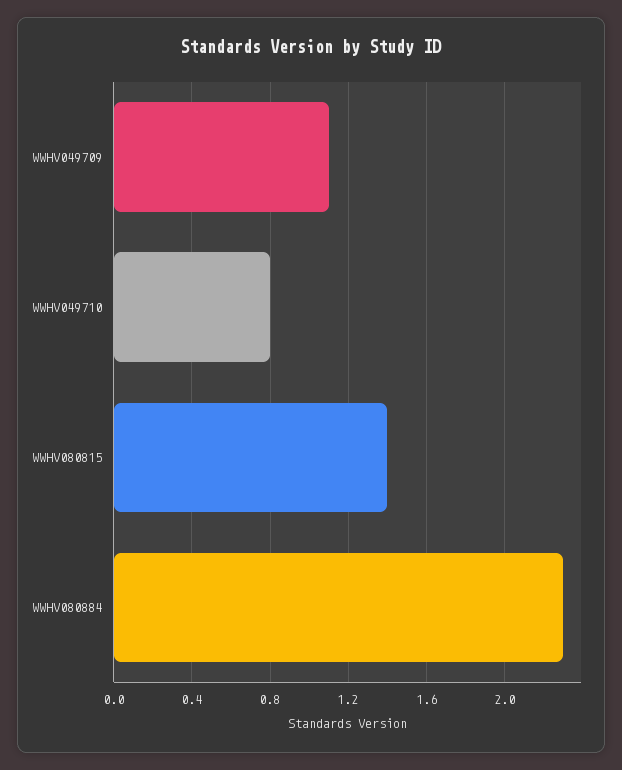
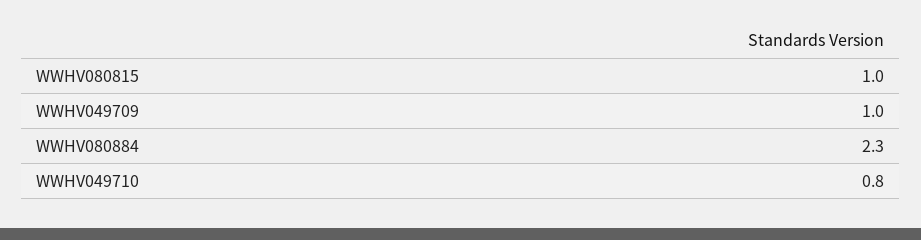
  {
-   "WWHV049709": 1.1,
+   "WWHV049709": 1,
    "WWHV049710": 0.8,
-   "WWHV080815": 1.4,
+   "WWHV080815": 1,
    "WWHV080884": 2.3
  }

